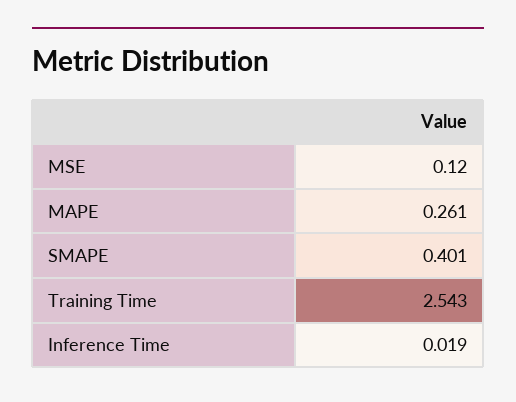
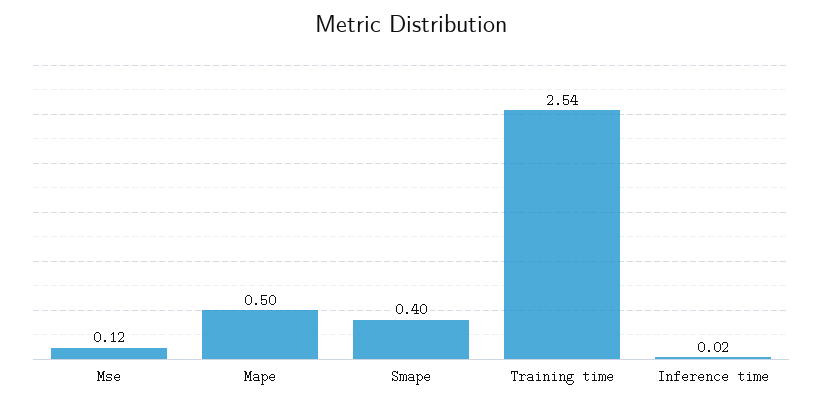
  {
    "MSE": 0.12,
-   "MAPE": 0.261,
+   "MAPE": 0.5,
    "SMAPE": 0.401,
    "Training Time": 2.543,
    "Inference Time": 0.019
  }

